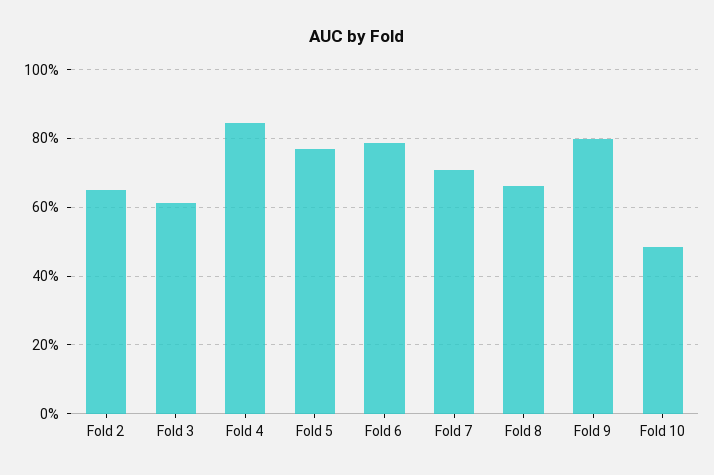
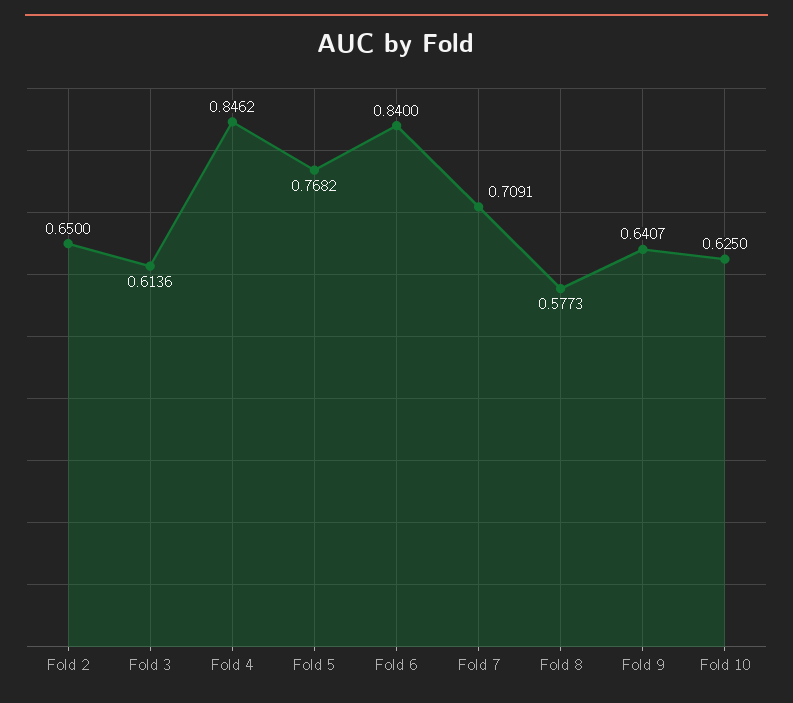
  {
    "Fold 2": 0.65,
    "Fold 3": 0.6136,
    "Fold 4": 0.8462,
    "Fold 5": 0.7682,
-   "Fold 6": 0.78,
+   "Fold 6": 0.84,
    "Fold 7": 0.7091,
-   "Fold 8": 0.66,
+   "Fold 8": 0.5773,
-   "Fold 9": 0.8,
+   "Fold 9": 0.6407,
-   "Fold 10": 0.48
+   "Fold 10": 0.625
  }

